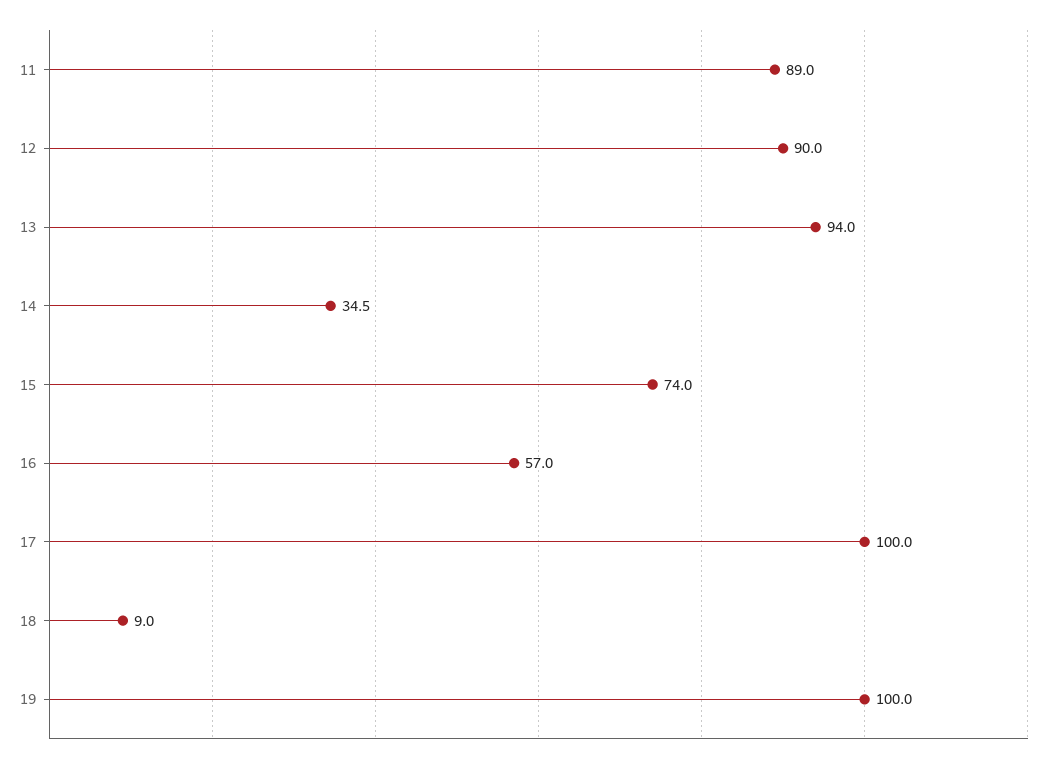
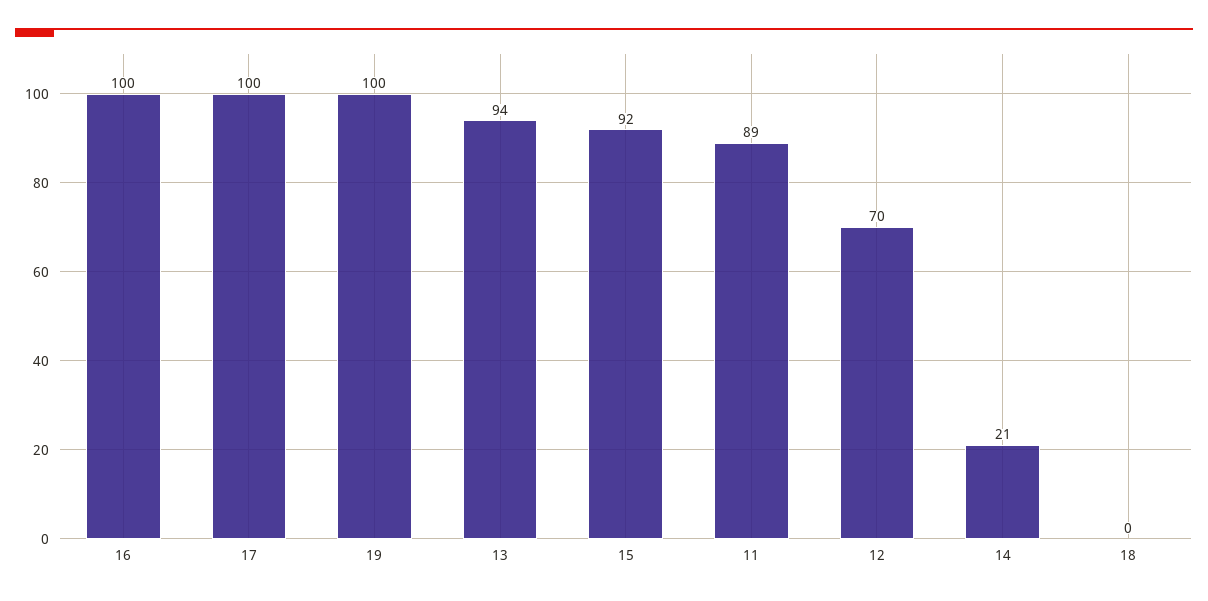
  {
    "11": 89,
-   "12": 90,
+   "12": 70,
    "13": 94,
-   "14": 34.5,
+   "14": 21,
-   "15": 74,
+   "15": 92,
-   "16": 57,
+   "16": 100,
    "17": 100,
-   "18": 9,
+   "18": 0,
    "19": 100
  }

